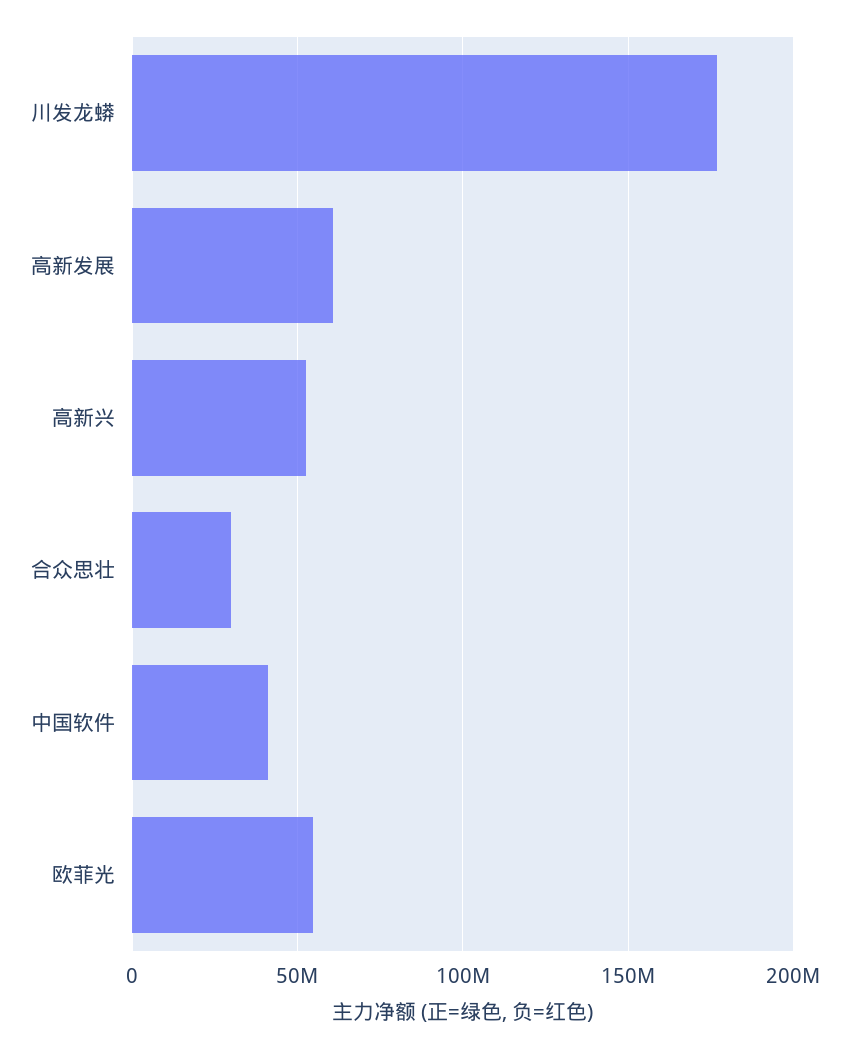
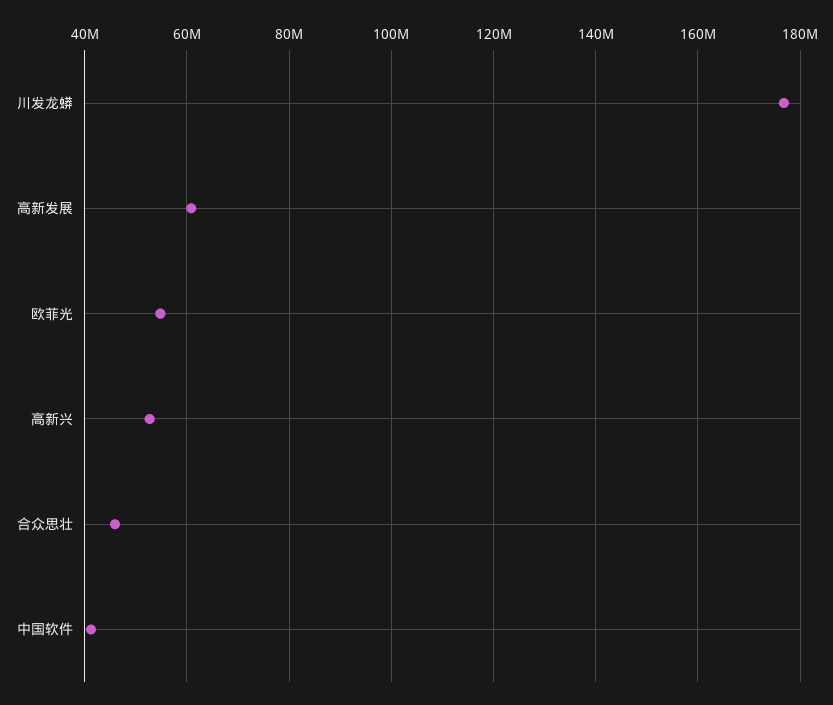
  {
    "川发龙蟒": 176000000,
    "高新发展": 60000000,
    "高新兴": 52000000,
-   "合众思壮": 30000000,
+   "合众思壮": 46000000,
    "中国软件": 42000000,
    "欧菲光": 54000000
  }

